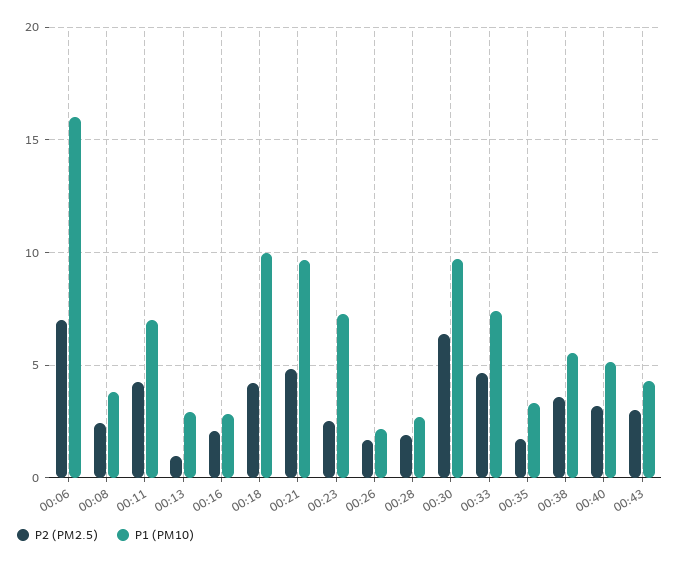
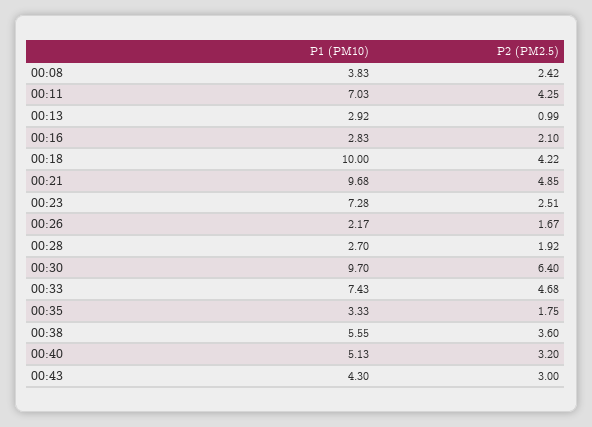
  {
    "P2 (PM2.5)": {
-     "00:06": 7,
      "00:08": 2.42,
      "00:11": 4.25,
      "00:13": 0.99,
      "00:16": 2.1,
      "00:18": 4.22,
      "00:21": 4.85,
      "00:23": 2.51,
      "00:26": 1.67,
      "00:28": 1.92,
      "00:30": 6.4,
      "00:33": 4.68,
      "00:35": 1.75,
      "00:38": 3.6,
      "00:40": 3.2,
      "00:43": 3
    },
    "P1 (PM10)": {
-     "00:06": 16,
      "00:08": 3.83,
      "00:11": 7.03,
      "00:13": 2.92,
      "00:16": 2.83,
      "00:18": 10,
      "00:21": 9.68,
      "00:23": 7.28,
      "00:26": 2.17,
      "00:28": 2.7,
      "00:30": 9.7,
      "00:33": 7.43,
      "00:35": 3.33,
      "00:38": 5.55,
      "00:40": 5.13,
      "00:43": 4.3
    }
  }

